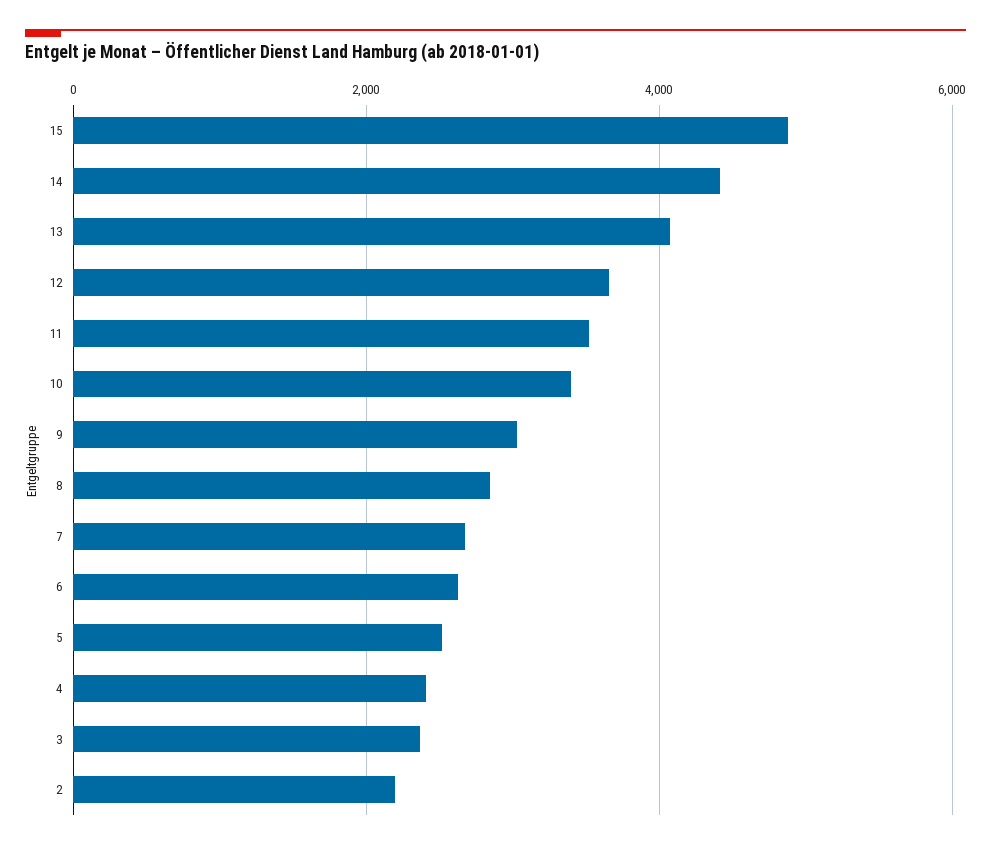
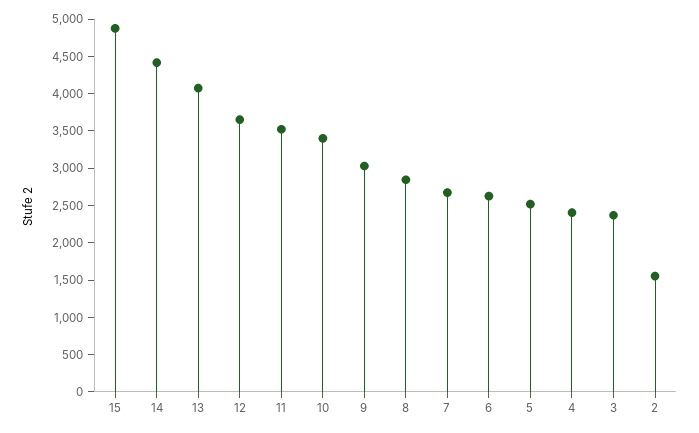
  {
    "15": 4800,
    "14": 4400,
    "13": 4000,
    "12": 3600,
    "11": 3600,
    "10": 3400,
    "9": 3000,
    "8": 2800,
    "7": 2600,
    "6": 2600,
    "5": 2600,
    "4": 2400,
    "3": 2400,
-   "2": 2200
+   "2": 1500
  }

